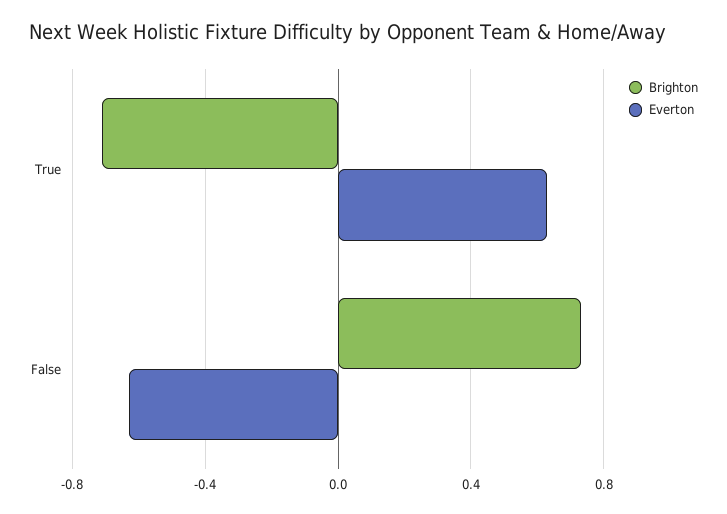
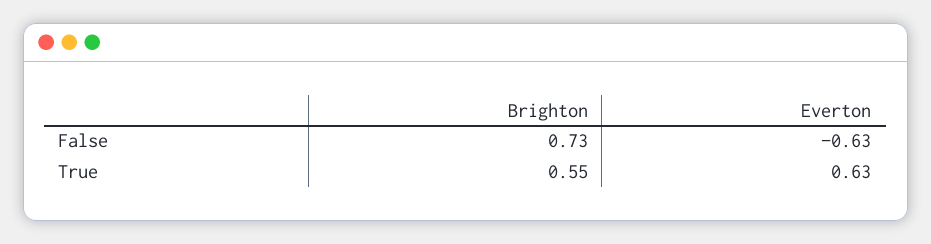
  {
    "Brighton": {
-     "True": -0.7,
+     "True": 0.55,
      "False": 0.73
    },
    "Everton": {
      "True": 0.63,
      "False": -0.63
    }
  }

